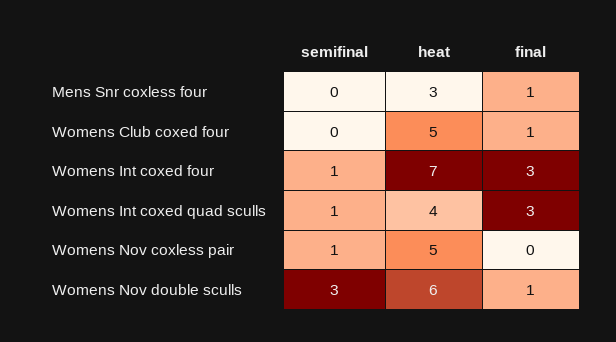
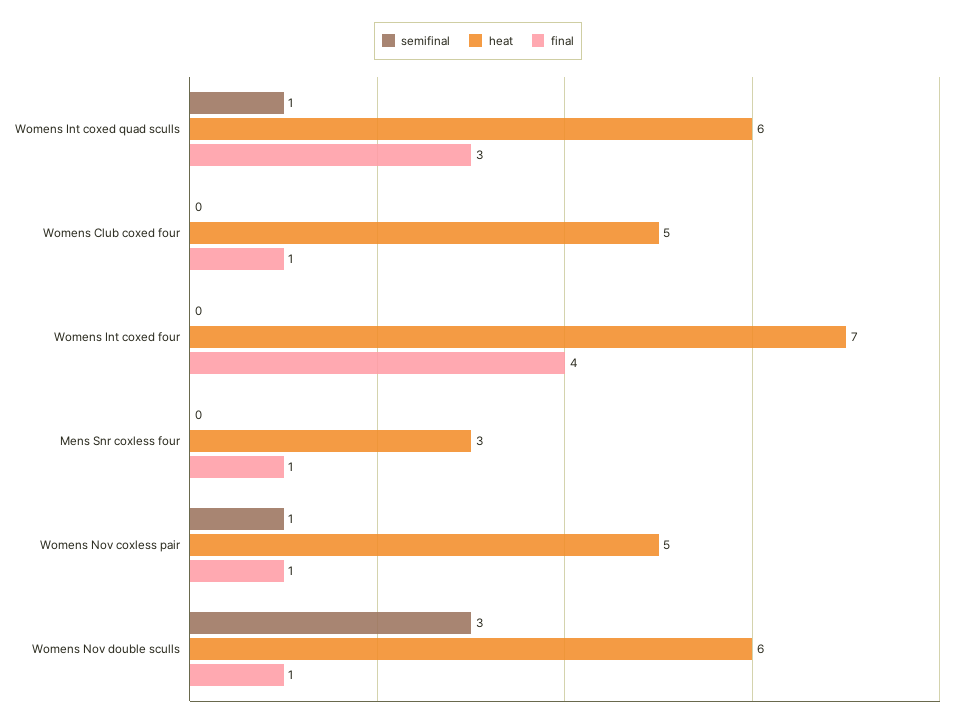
  {
    "semifinal": {
      "Mens Snr coxless four": 0,
      "Womens Club coxed four": 0,
-     "Womens Int coxed four": 1,
+     "Womens Int coxed four": 0,
      "Womens Int coxed quad sculls": 1,
      "Womens Nov coxless pair": 1,
      "Womens Nov double sculls": 3
    },
    "heat": {
      "Mens Snr coxless four": 3,
      "Womens Club coxed four": 5,
      "Womens Int coxed four": 7,
-     "Womens Int coxed quad sculls": 4,
+     "Womens Int coxed quad sculls": 6,
      "Womens Nov coxless pair": 5,
      "Womens Nov double sculls": 6
    },
    "final": {
      "Mens Snr coxless four": 1,
      "Womens Club coxed four": 1,
-     "Womens Int coxed four": 3,
+     "Womens Int coxed four": 4,
      "Womens Int coxed quad sculls": 3,
-     "Womens Nov coxless pair": 0,
+     "Womens Nov coxless pair": 1,
      "Womens Nov double sculls": 1
    }
  }

